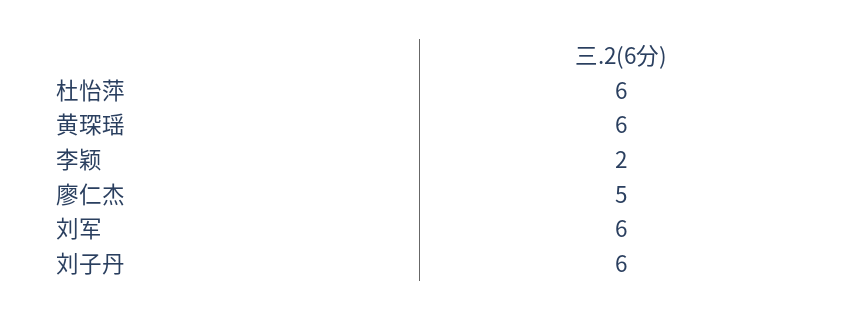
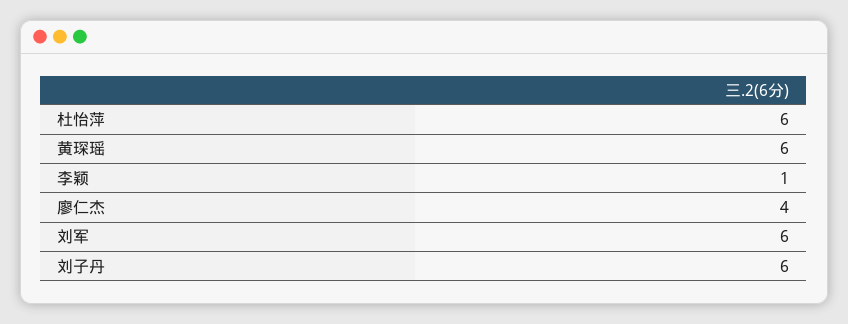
  {
    "杜怡萍": 6,
    "黄琛瑶": 6,
-   "李颖": 2,
+   "李颖": 1,
-   "廖仁杰": 5,
+   "廖仁杰": 4,
    "刘军": 6,
    "刘子丹": 6
  }

